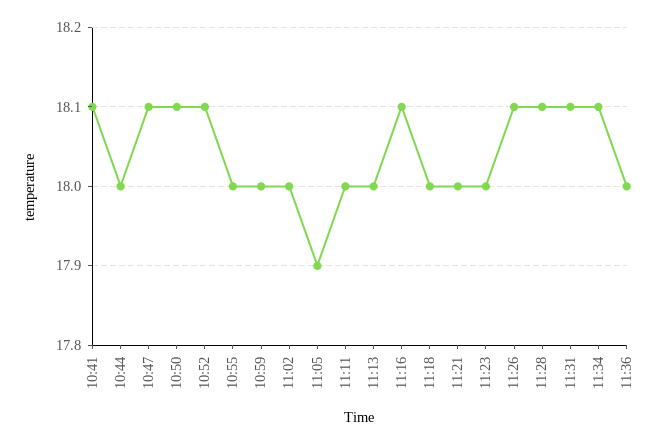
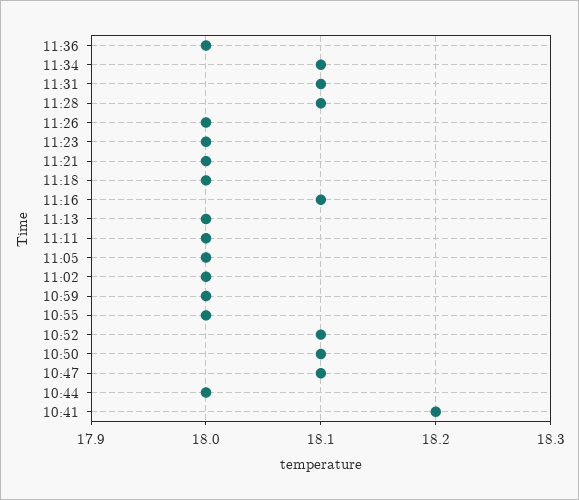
  {
-   "10:41": 18.1,
+   "10:41": 18.2,
    "10:44": 18,
    "10:47": 18.1,
    "10:50": 18.1,
    "10:52": 18.1,
    "10:55": 18,
    "10:59": 18,
    "11:02": 18,
-   "11:05": 17.9,
+   "11:05": 18,
    "11:11": 18,
    "11:13": 18,
    "11:16": 18.1,
    "11:18": 18,
    "11:21": 18,
    "11:23": 18,
-   "11:26": 18.1,
+   "11:26": 18,
    "11:28": 18.1,
    "11:31": 18.1,
    "11:34": 18.1,
    "11:36": 18
  }

